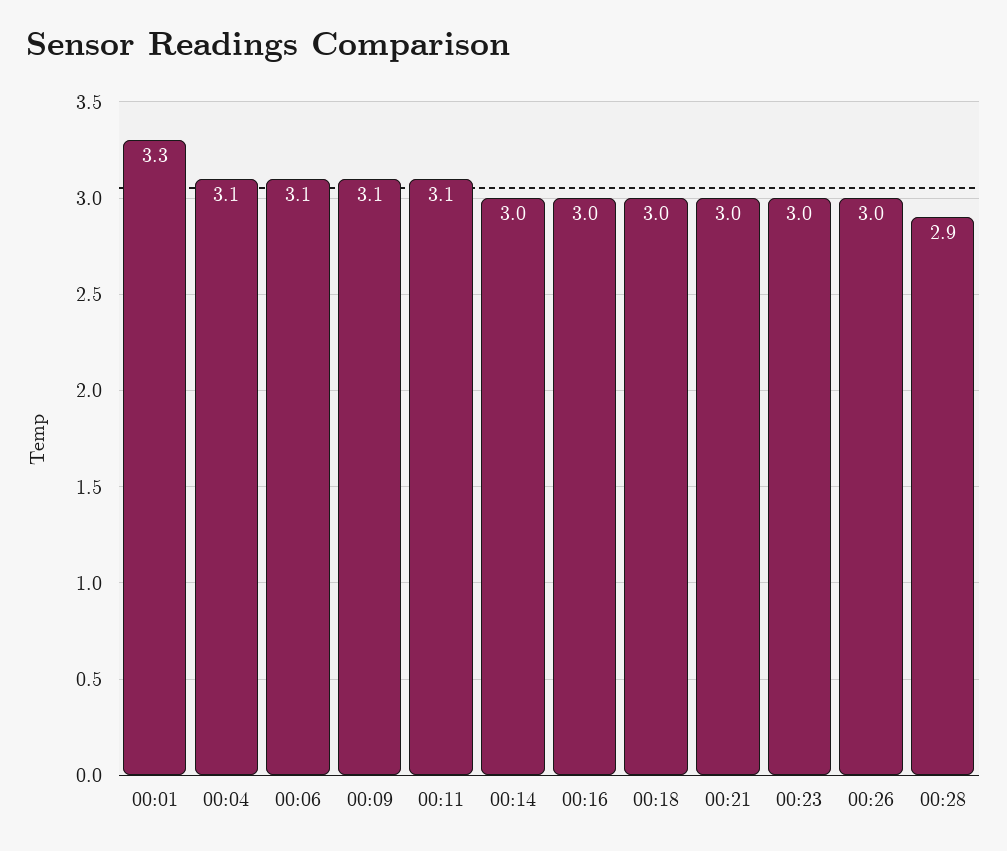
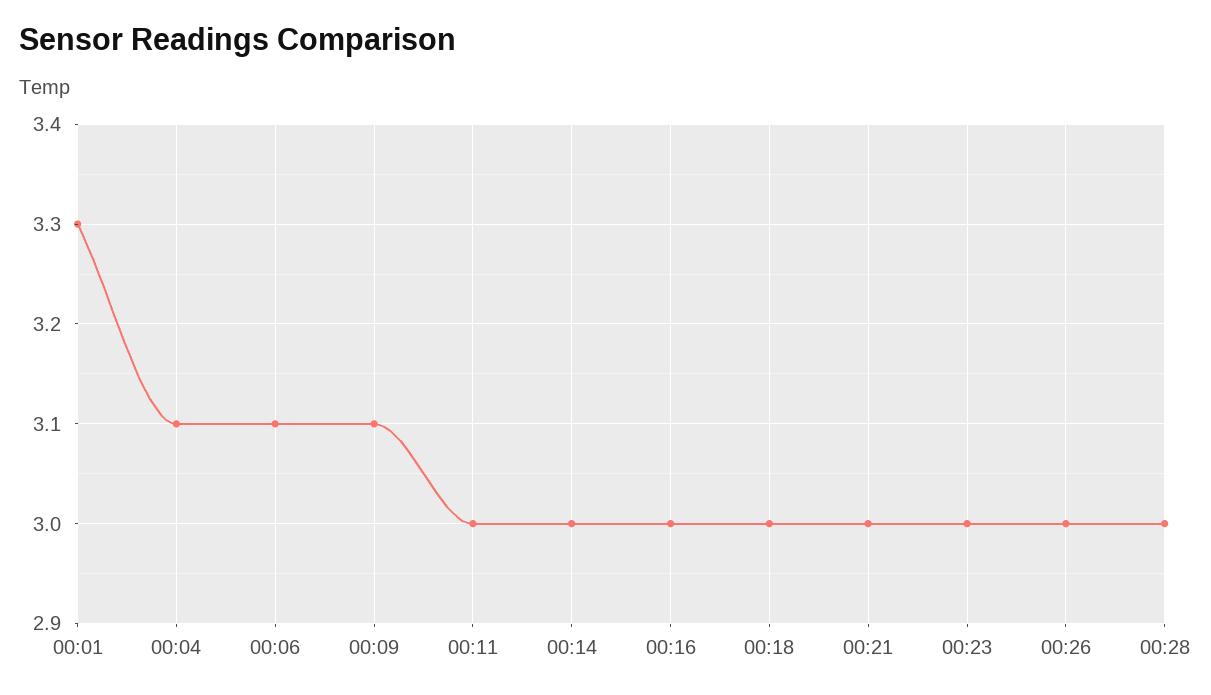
  {
    "00:01": 3.3,
    "00:04": 3.1,
    "00:06": 3.1,
    "00:09": 3.1,
-   "00:11": 3.1,
+   "00:11": 3,
    "00:14": 3,
    "00:16": 3,
    "00:18": 3,
    "00:21": 3,
    "00:23": 3,
    "00:26": 3,
-   "00:28": 2.9
+   "00:28": 3
  }

